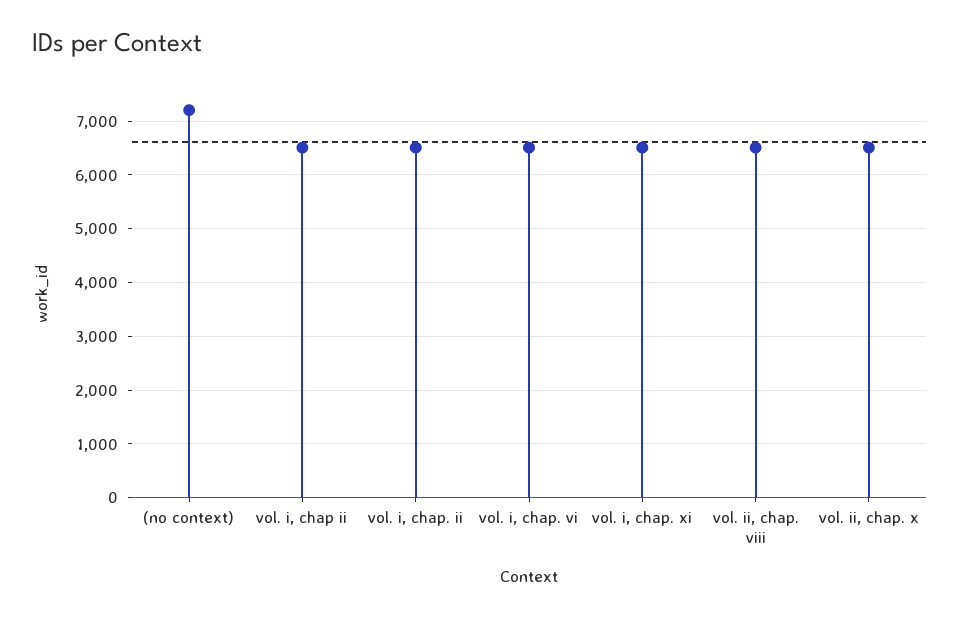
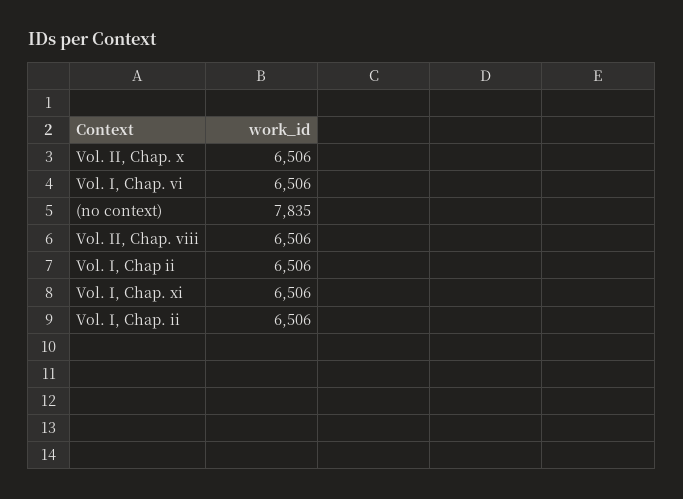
  {
-   "(no context)": 7200,
+   "(no context)": 7835,
    "vol. i, chap ii": 6506,
    "vol. i, chap. ii": 6506,
    "vol. i, chap. vi": 6506,
    "vol. i, chap. xi": 6506,
    "vol. ii, chap. viii": 6506,
    "vol. ii, chap. x": 6506
  }

